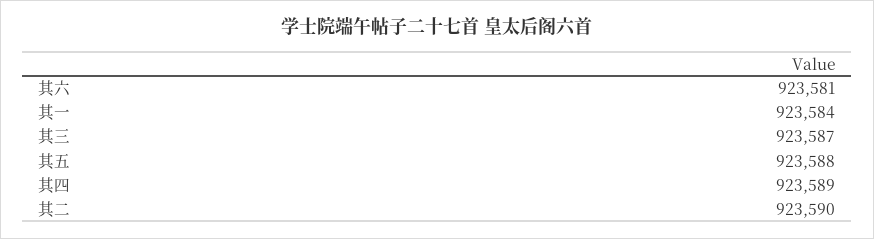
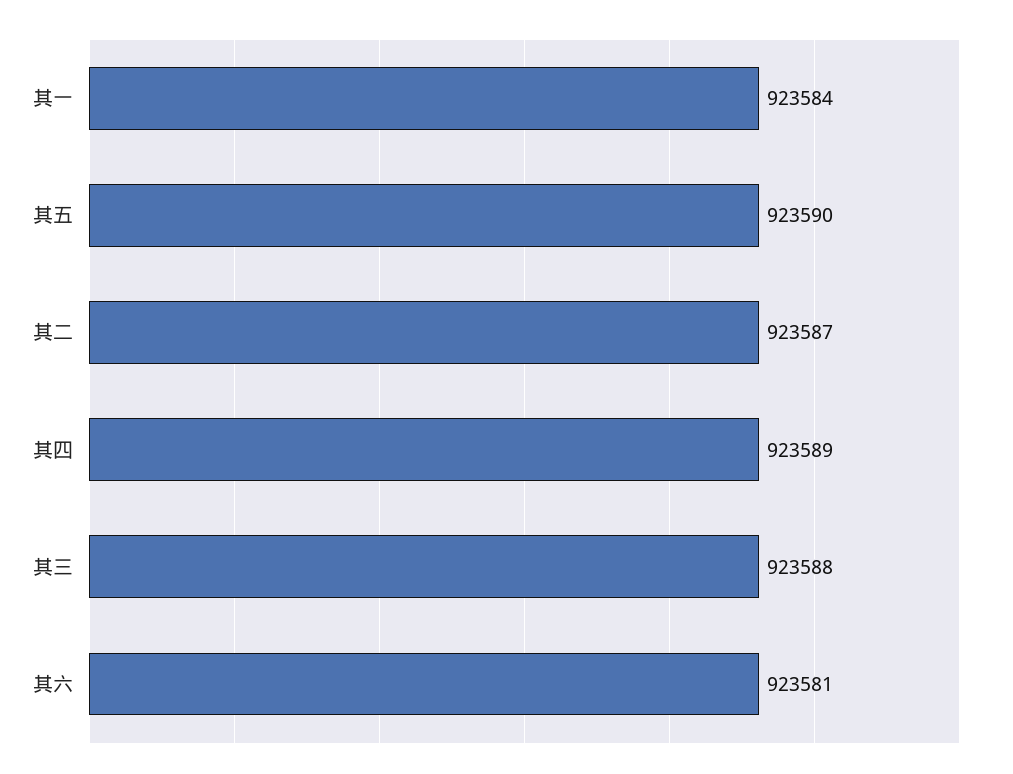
  {
    "其六": 923581,
    "其一": 923584,
-   "其三": 923587,
+   "其三": 923588,
-   "其五": 923588,
+   "其五": 923590,
    "其四": 923589,
-   "其二": 923590
+   "其二": 923587
  }

